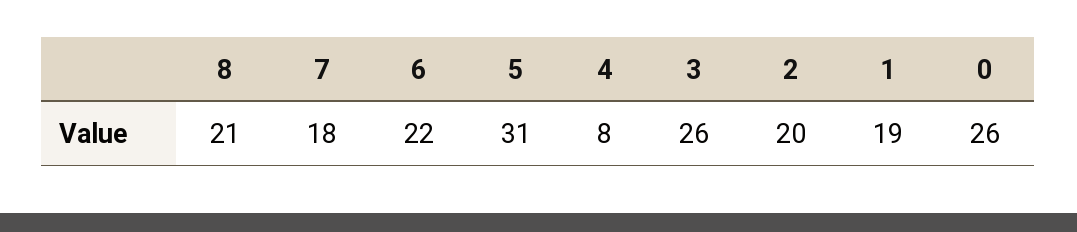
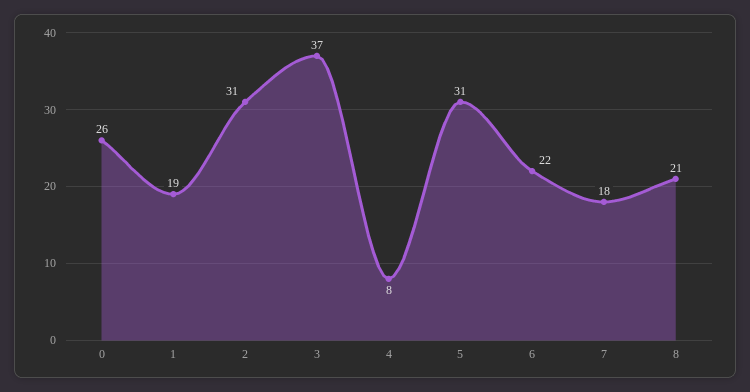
  {
    "8": 21,
    "7": 18,
    "6": 22,
    "5": 31,
    "4": 8,
-   "3": 26,
+   "3": 37,
-   "2": 20,
+   "2": 31,
    "1": 19,
    "0": 26
  }

